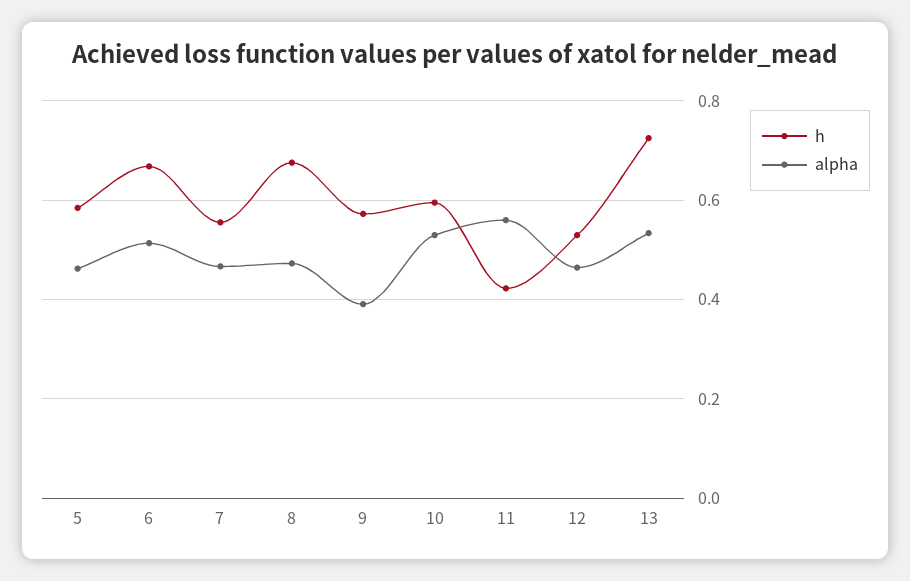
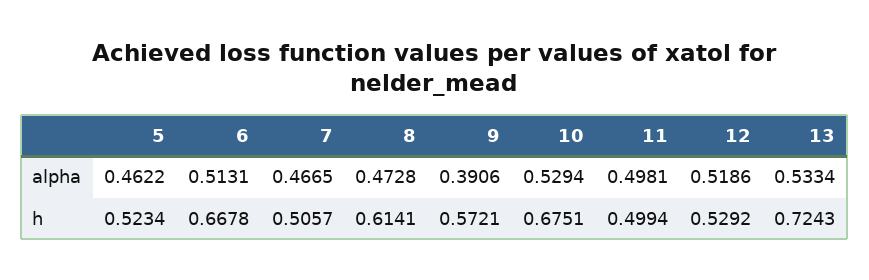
  {
    "h": {
-     "5": 0.58,
+     "5": 0.5234,
      "6": 0.6678,
-     "7": 0.56,
+     "7": 0.5057,
-     "8": 0.68,
+     "8": 0.6141,
      "9": 0.5721,
-     "10": 0.6,
+     "10": 0.6751,
-     "11": 0.42,
+     "11": 0.4994,
      "12": 0.5292,
      "13": 0.7243
    },
    "alpha": {
      "5": 0.4622,
      "6": 0.5131,
      "7": 0.4665,
      "8": 0.4728,
      "9": 0.3906,
      "10": 0.5294,
-     "11": 0.56,
+     "11": 0.4981,
-     "12": 0.46,
+     "12": 0.5186,
      "13": 0.5334
    }
  }

